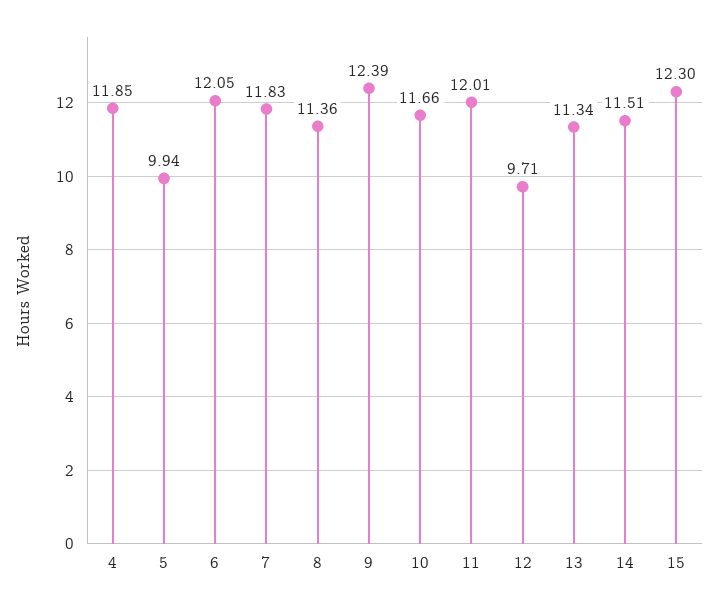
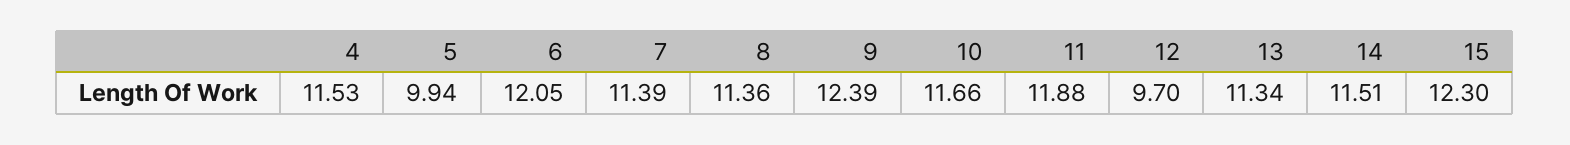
  {
-   "4": 11.85,
+   "4": 11.53,
    "5": 9.94,
    "6": 12.05,
-   "7": 11.83,
+   "7": 11.39,
    "8": 11.36,
    "9": 12.39,
    "10": 11.66,
-   "11": 12.01,
+   "11": 11.88,
-   "12": 9.71,
+   "12": 9.7,
    "13": 11.34,
    "14": 11.51,
    "15": 12.3
  }

